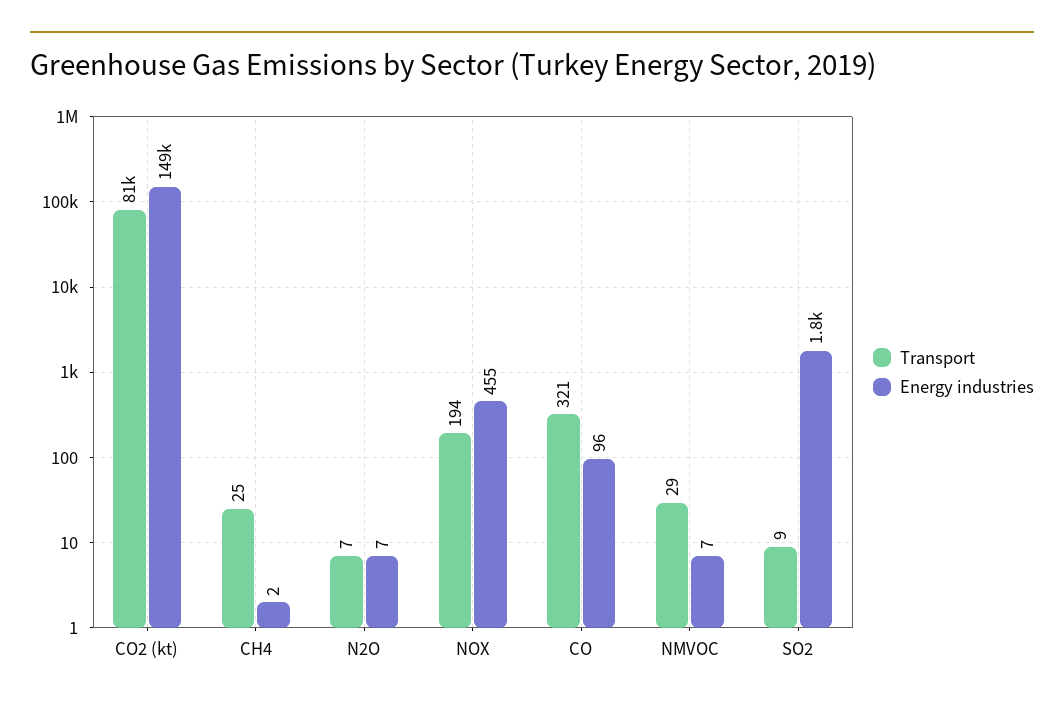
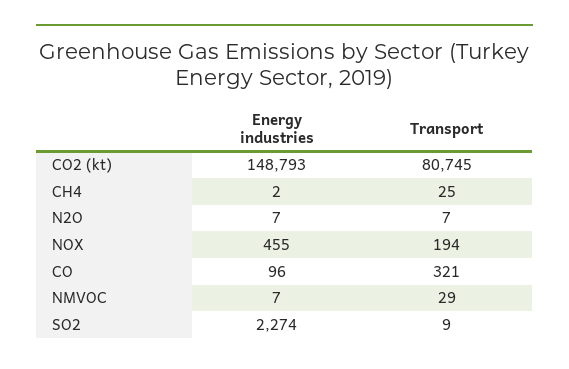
  {
    "Transport": {
      "CO2 (kt)": 80745,
      "CH4": 25,
      "N2O": 7,
      "NOX": 194,
      "CO": 321,
      "NMVOC": 29,
      "SO2": 9
    },
    "Energy industries": {
      "CO2 (kt)": 148793,
      "CH4": 2,
      "N2O": 7,
      "NOX": 455,
      "CO": 96,
      "NMVOC": 7,
-     "SO2": 1800
+     "SO2": 2274
    }
  }

